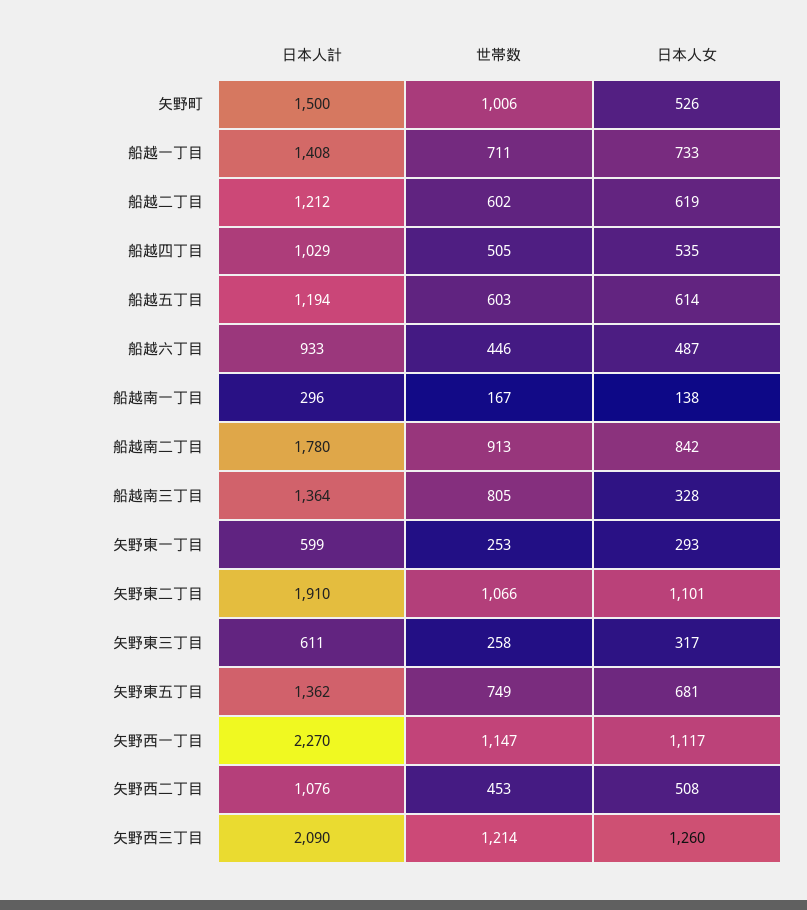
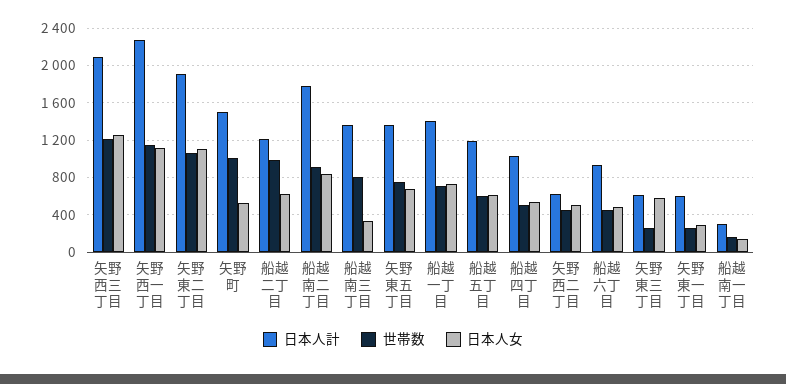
  {
    "日本人計": {
      "矢野町": 1500,
      "船越一丁目": 1408,
      "船越二丁目": 1212,
      "船越四丁目": 1029,
      "船越五丁目": 1194,
      "船越六丁目": 933,
      "船越南一丁目": 296,
      "船越南二丁目": 1780,
      "船越南三丁目": 1364,
      "矢野東一丁目": 599,
      "矢野東二丁目": 1910,
      "矢野東三丁目": 611,
      "矢野東五丁目": 1362,
      "矢野西一丁目": 2270,
-     "矢野西二丁目": 1076,
+     "矢野西二丁目": 600,
      "矢野西三丁目": 2090
    },
    "世帯数": {
      "矢野町": 1006,
      "船越一丁目": 711,
-     "船越二丁目": 602,
+     "船越二丁目": 1000,
      "船越四丁目": 505,
      "船越五丁目": 603,
      "船越六丁目": 446,
      "船越南一丁目": 167,
      "船越南二丁目": 913,
      "船越南三丁目": 805,
      "矢野東一丁目": 253,
      "矢野東二丁目": 1066,
      "矢野東三丁目": 258,
      "矢野東五丁目": 749,
      "矢野西一丁目": 1147,
      "矢野西二丁目": 453,
      "矢野西三丁目": 1214
    },
    "日本人女": {
      "矢野町": 526,
      "船越一丁目": 733,
      "船越二丁目": 619,
      "船越四丁目": 535,
      "船越五丁目": 614,
      "船越六丁目": 487,
      "船越南一丁目": 138,
      "船越南二丁目": 842,
      "船越南三丁目": 328,
      "矢野東一丁目": 293,
      "矢野東二丁目": 1101,
-     "矢野東三丁目": 317,
+     "矢野東三丁目": 600,
      "矢野東五丁目": 681,
      "矢野西一丁目": 1117,
      "矢野西二丁目": 508,
      "矢野西三丁目": 1260
    }
  }

